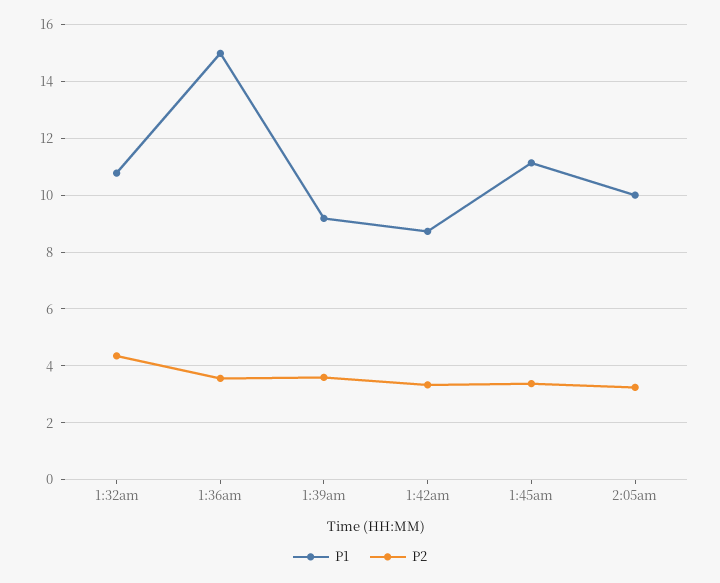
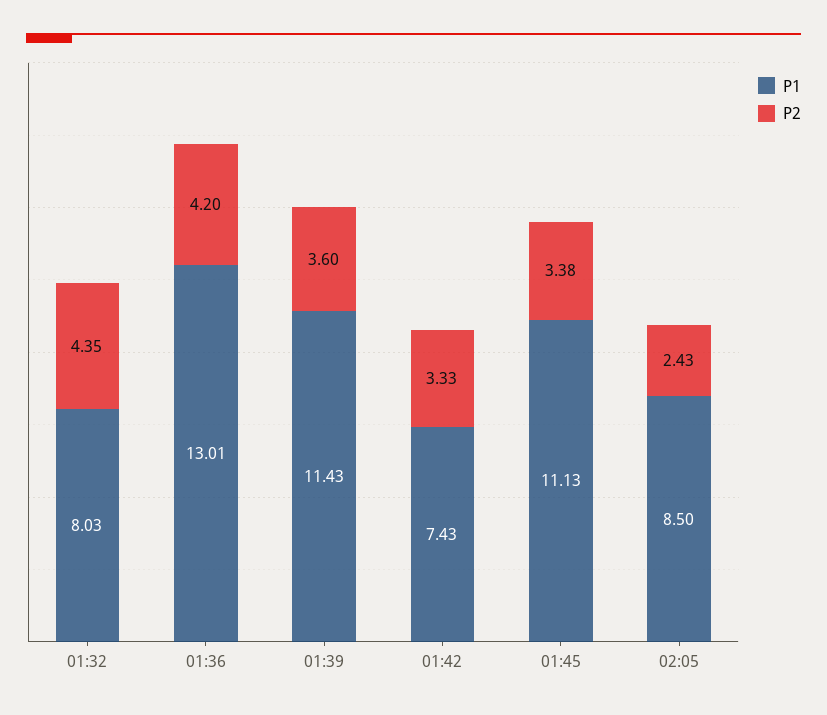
  {
    "P1": {
-     "1:32am": 10.75,
+     "1:32am": 8.03,
-     "1:36am": 15,
+     "1:36am": 13.01,
-     "1:39am": 9.25,
+     "1:39am": 11.43,
-     "1:42am": 8.75,
+     "1:42am": 7.43,
      "1:45am": 11.13,
-     "2:05am": 10
+     "2:05am": 8.5
    },
    "P2": {
      "1:32am": 4.35,
-     "1:36am": 3.5,
+     "1:36am": 4.2,
      "1:39am": 3.6,
      "1:42am": 3.33,
      "1:45am": 3.38,
-     "2:05am": 3.25
+     "2:05am": 2.43
    }
  }

